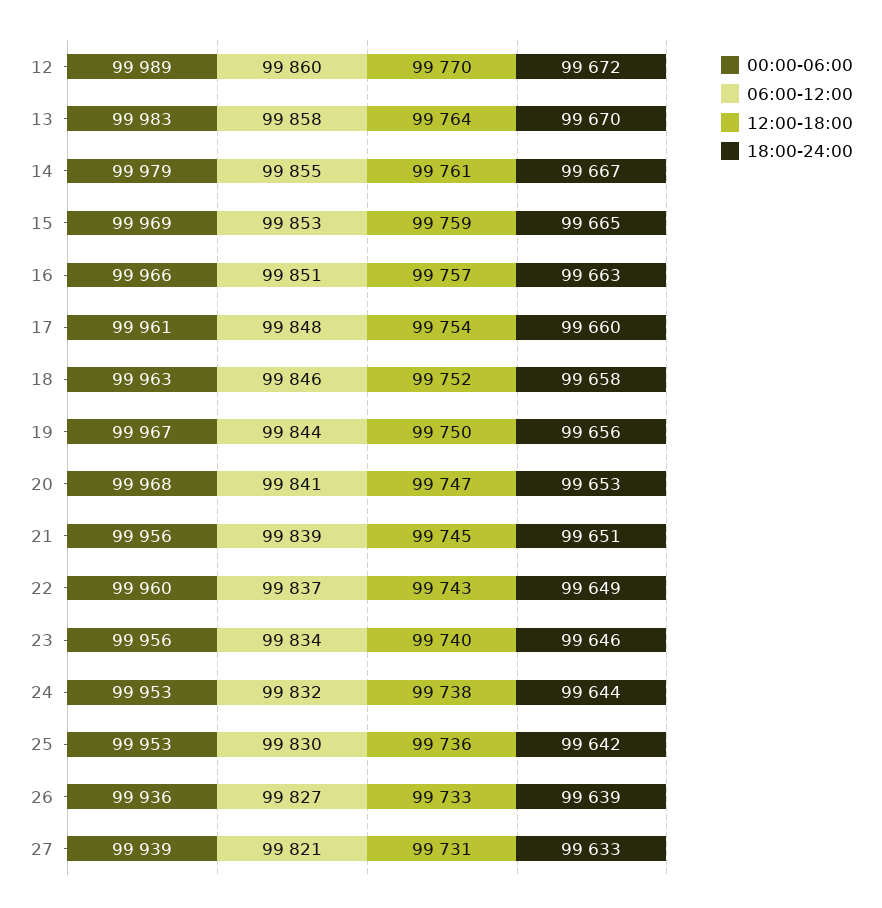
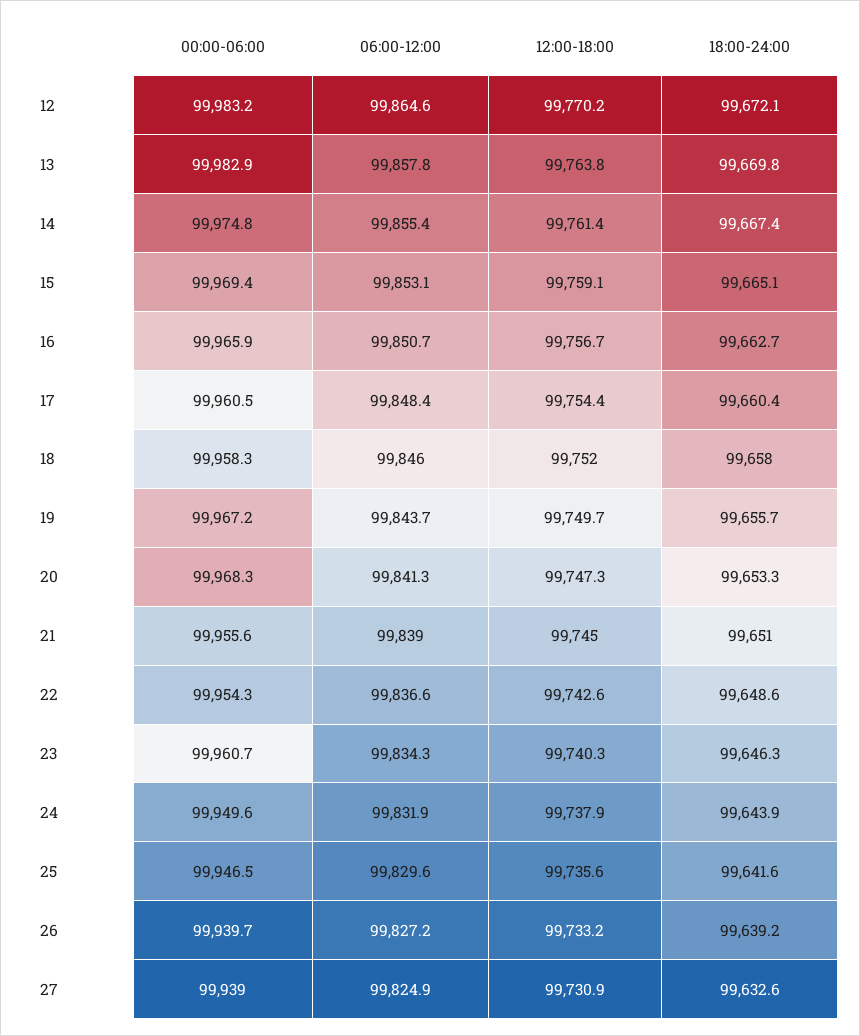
  {
    "00:00-06:00": {
-     "12": 99989,
+     "12": 99983.2,
      "13": 99982.9,
-     "14": 99979,
+     "14": 99974.8,
      "15": 99969.4,
      "16": 99965.9,
      "17": 99960.5,
-     "18": 99963,
+     "18": 99958.3,
      "19": 99967.2,
      "20": 99968.3,
      "21": 99955.6,
-     "22": 99960,
+     "22": 99954.3,
-     "23": 99956,
+     "23": 99960.7,
-     "24": 99953,
+     "24": 99949.6,
-     "25": 99953,
+     "25": 99946.5,
-     "26": 99936,
+     "26": 99939.7,
      "27": 99939
    },
    "06:00-12:00": {
-     "12": 99860,
+     "12": 99864.6,
      "13": 99857.8,
      "14": 99855.4,
      "15": 99853.1,
      "16": 99850.7,
      "17": 99848.4,
      "18": 99846,
      "19": 99843.7,
      "20": 99841.3,
      "21": 99839,
      "22": 99836.6,
      "23": 99834.3,
      "24": 99831.9,
      "25": 99829.6,
      "26": 99827.2,
-     "27": 99821
+     "27": 99824.9
    },
    "12:00-18:00": {
      "12": 99770.2,
      "13": 99763.8,
      "14": 99761.4,
      "15": 99759.1,
      "16": 99756.7,
      "17": 99754.4,
      "18": 99752,
      "19": 99749.7,
      "20": 99747.3,
      "21": 99745,
      "22": 99742.6,
      "23": 99740.3,
      "24": 99737.9,
      "25": 99735.6,
      "26": 99733.2,
      "27": 99730.9
    },
    "18:00-24:00": {
      "12": 99672.1,
      "13": 99669.8,
      "14": 99667.4,
      "15": 99665.1,
      "16": 99662.7,
      "17": 99660.4,
      "18": 99658,
      "19": 99655.7,
      "20": 99653.3,
      "21": 99651,
      "22": 99648.6,
      "23": 99646.3,
      "24": 99643.9,
      "25": 99641.6,
      "26": 99639.2,
      "27": 99632.6
    }
  }

